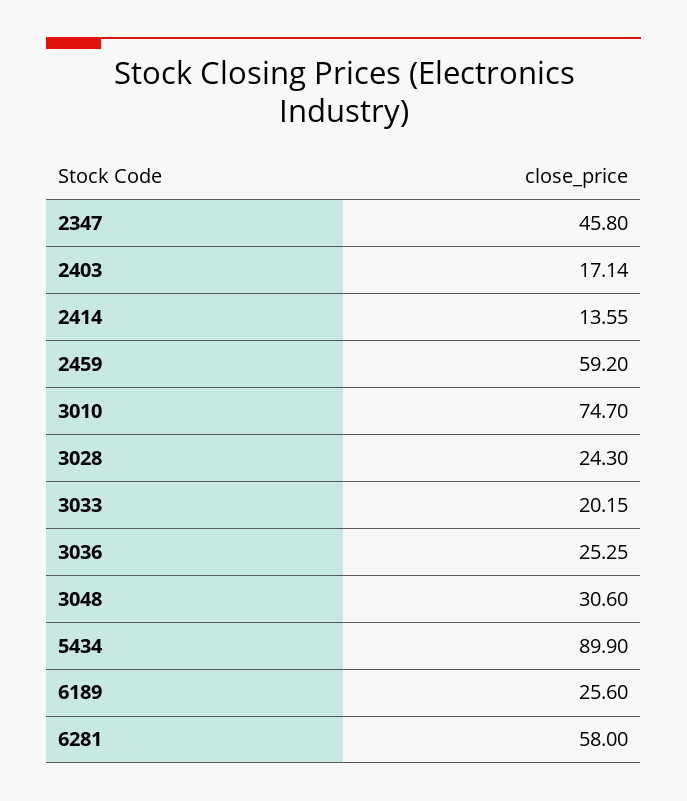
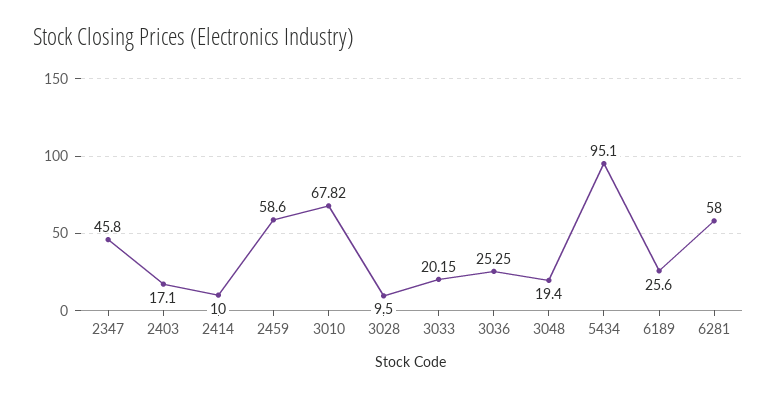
  {
    "2347": 45.8,
-   "2403": 17.14,
+   "2403": 17.1,
-   "2414": 13.55,
+   "2414": 10,
-   "2459": 59.2,
+   "2459": 58.6,
-   "3010": 74.7,
+   "3010": 67.82,
-   "3028": 24.3,
+   "3028": 9.5,
    "3033": 20.15,
    "3036": 25.25,
-   "3048": 30.6,
+   "3048": 19.4,
-   "5434": 89.9,
+   "5434": 95.1,
    "6189": 25.6,
    "6281": 58
  }

